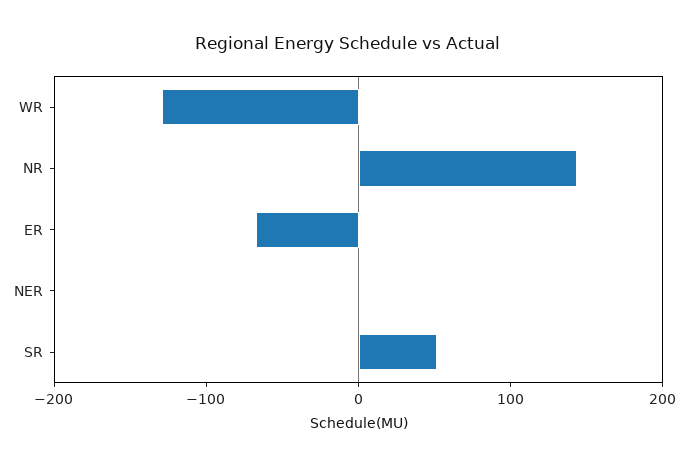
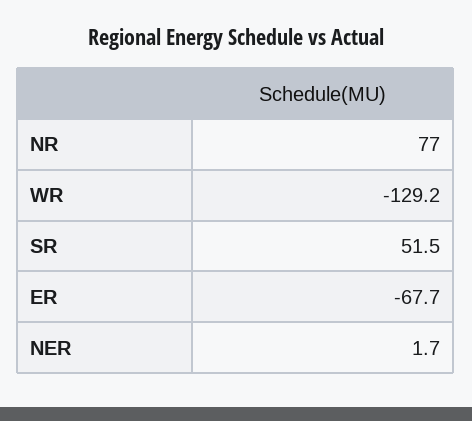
  {
    "WR": -129.2,
-   "NR": 140,
+   "NR": 77,
    "ER": -67.7,
    "NER": 1.7,
    "SR": 51.5
  }

